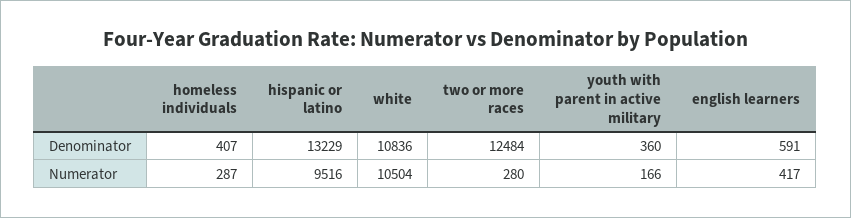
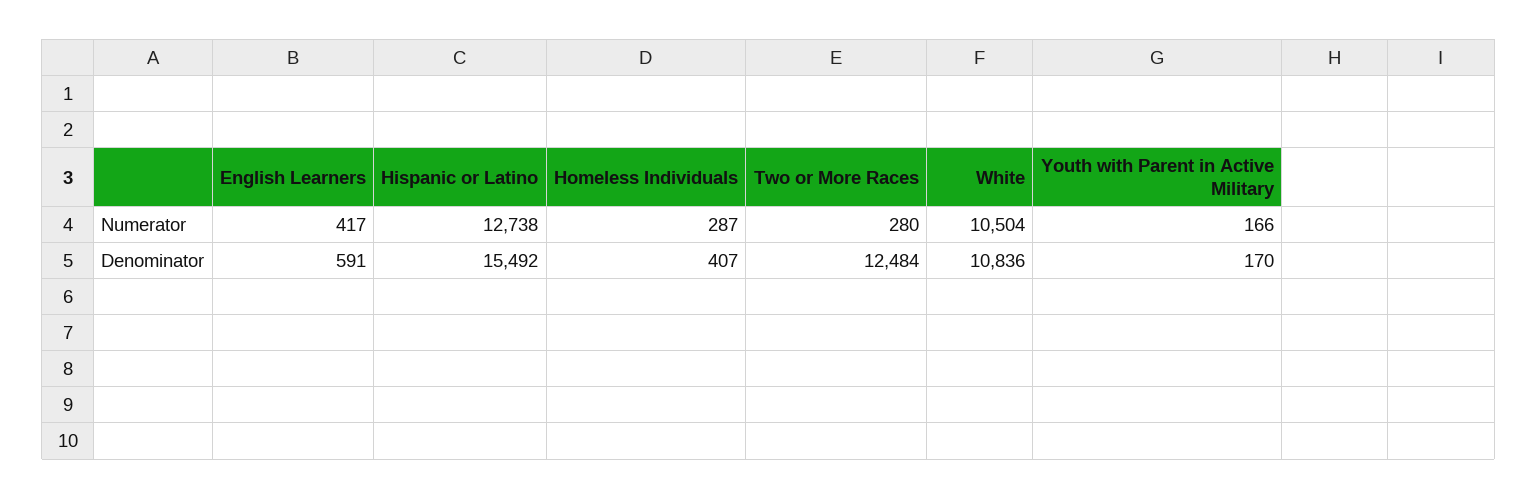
  {
    "homeless individuals": {
      "Denominator": 407,
      "Numerator": 287
    },
    "hispanic or latino": {
-     "Denominator": 13229,
+     "Denominator": 15492,
-     "Numerator": 9516
+     "Numerator": 12738
    },
    "white": {
      "Denominator": 10836,
      "Numerator": 10504
    },
    "two or more races": {
      "Denominator": 12484,
      "Numerator": 280
    },
    "youth with parent in active military": {
-     "Denominator": 360,
+     "Denominator": 170,
      "Numerator": 166
    },
    "english learners": {
      "Denominator": 591,
      "Numerator": 417
    }
  }

